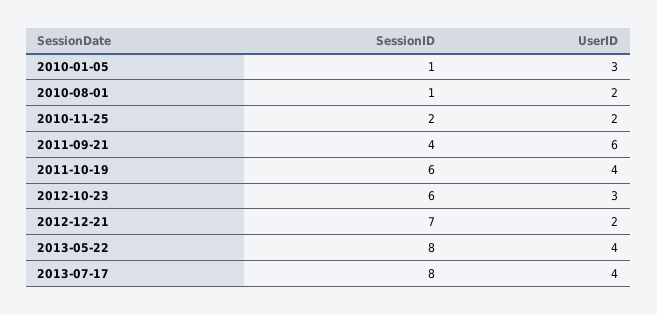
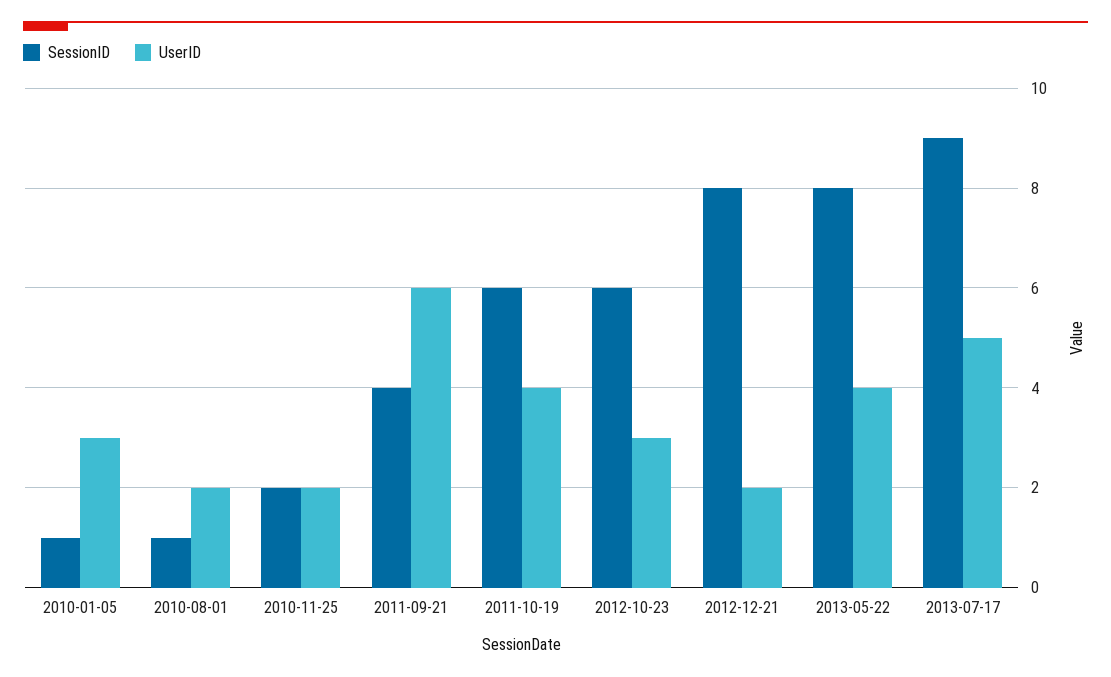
  {
    "SessionID": {
      "2010-01-05": 1,
      "2010-08-01": 1,
      "2010-11-25": 2,
      "2011-09-21": 4,
      "2011-10-19": 6,
      "2012-10-23": 6,
-     "2012-12-21": 7,
+     "2012-12-21": 8,
      "2013-05-22": 8,
-     "2013-07-17": 8
+     "2013-07-17": 9
    },
    "UserID": {
      "2010-01-05": 3,
      "2010-08-01": 2,
      "2010-11-25": 2,
      "2011-09-21": 6,
      "2011-10-19": 4,
      "2012-10-23": 3,
      "2012-12-21": 2,
      "2013-05-22": 4,
-     "2013-07-17": 4
+     "2013-07-17": 5
    }
  }

